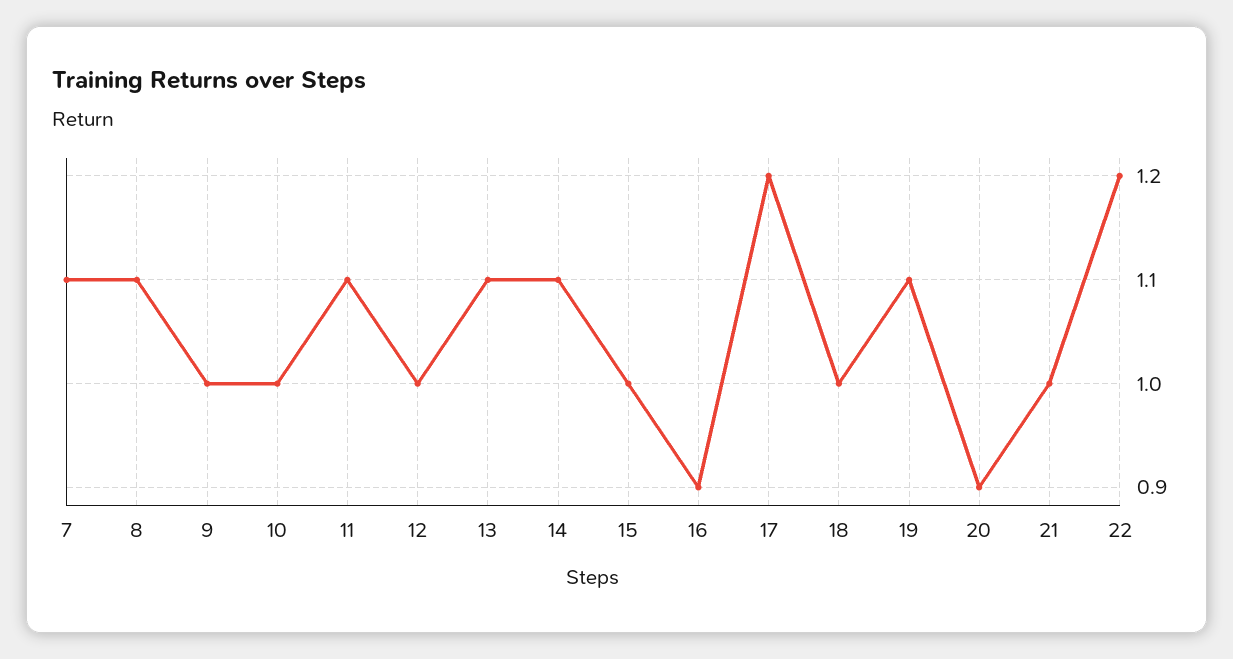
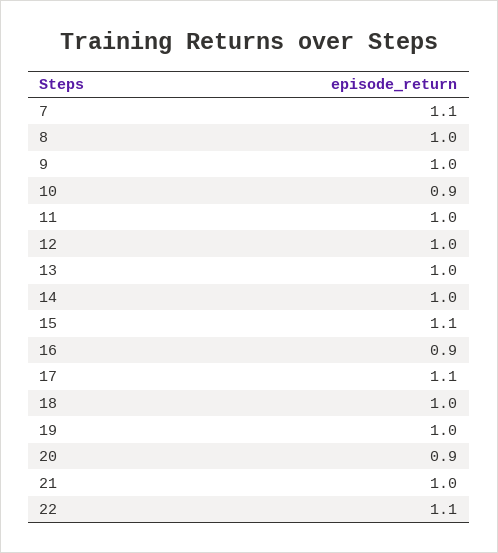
  {
    "7": 1.1,
-   "8": 1.1,
+   "8": 1,
    "9": 1,
-   "10": 1,
+   "10": 0.9,
-   "11": 1.1,
+   "11": 1,
    "12": 1,
-   "13": 1.1,
+   "13": 1,
-   "14": 1.1,
+   "14": 1,
-   "15": 1,
+   "15": 1.1,
    "16": 0.9,
-   "17": 1.2,
+   "17": 1.1,
    "18": 1,
-   "19": 1.1,
+   "19": 1,
    "20": 0.9,
    "21": 1,
-   "22": 1.2
+   "22": 1.1
  }

